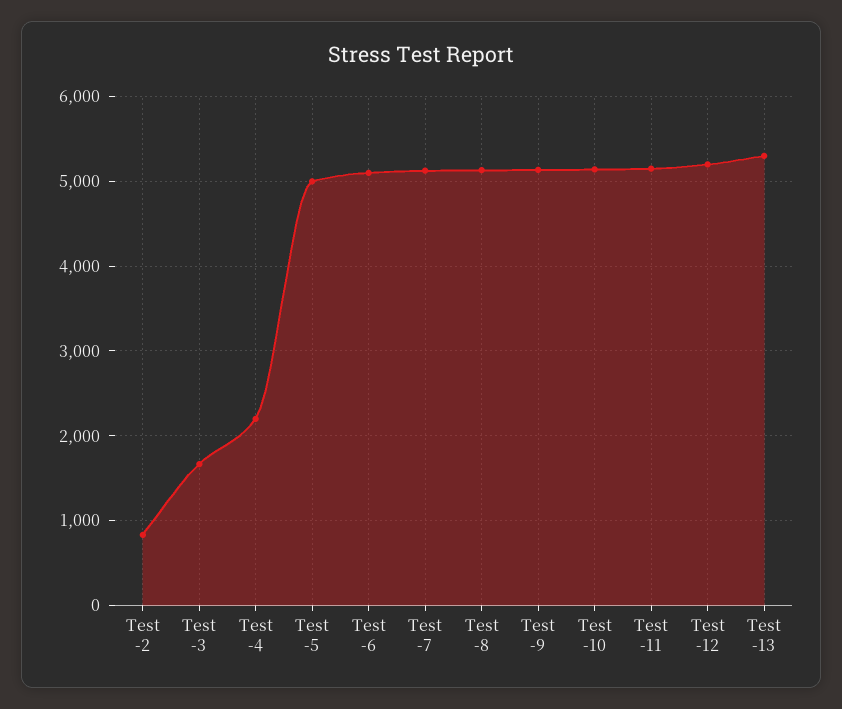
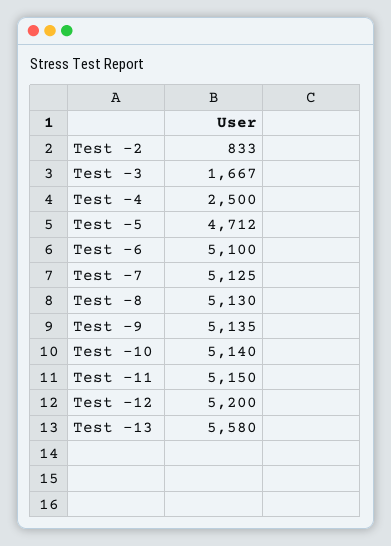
  {
    "Test -2": 833,
    "Test -3": 1667,
-   "Test -4": 2200,
+   "Test -4": 2500,
-   "Test -5": 5000,
+   "Test -5": 4712,
    "Test -6": 5100,
    "Test -7": 5125,
    "Test -8": 5130,
    "Test -9": 5135,
    "Test -10": 5140,
    "Test -11": 5150,
    "Test -12": 5200,
-   "Test -13": 5300
+   "Test -13": 5580
  }

